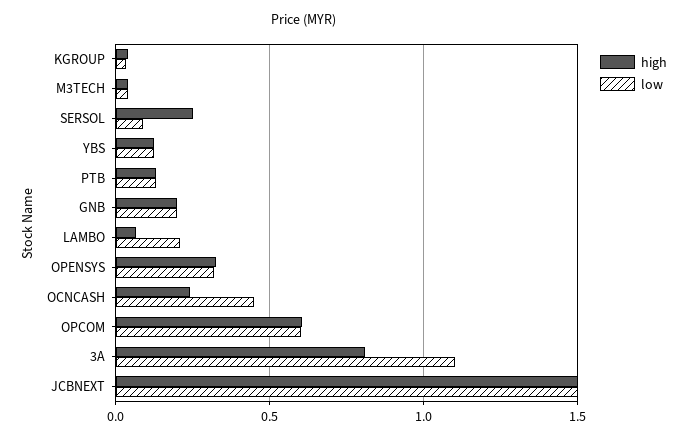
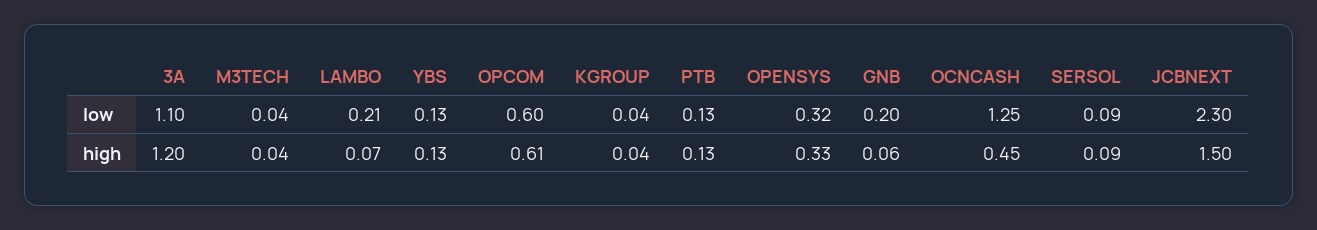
  {
    "high": {
      "KGROUP": 0.04,
      "M3TECH": 0.04,
-     "SERSOL": 0.25,
+     "SERSOL": 0.09,
      "YBS": 0.13,
      "PTB": 0.13,
-     "GNB": 0.2,
+     "GNB": 0.06,
      "LAMBO": 0.07,
      "OPENSYS": 0.33,
-     "OCNCASH": 0.25,
+     "OCNCASH": 0.45,
      "OPCOM": 0.61,
-     "3A": 0.8,
+     "3A": 1.2,
      "JCBNEXT": 1.5
    },
    "low": {
      "KGROUP": 0.04,
      "M3TECH": 0.04,
      "SERSOL": 0.09,
      "YBS": 0.13,
      "PTB": 0.13,
      "GNB": 0.2,
      "LAMBO": 0.21,
      "OPENSYS": 0.32,
-     "OCNCASH": 0.45,
+     "OCNCASH": 1.25,
      "OPCOM": 0.6,
      "3A": 1.1,
-     "JCBNEXT": 1.5
+     "JCBNEXT": 2.3
    }
  }

